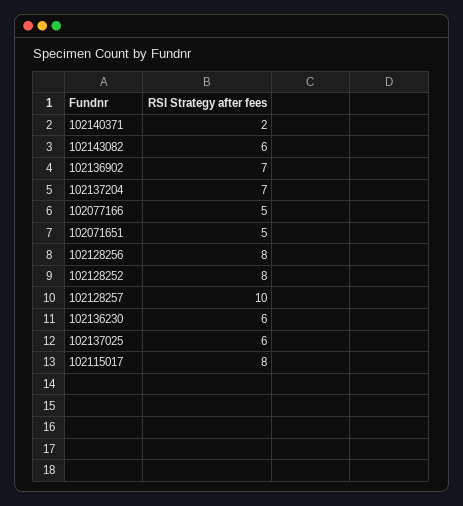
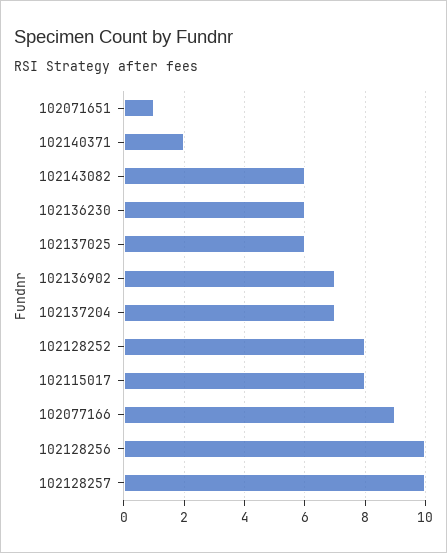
  {
    "102140371": 2,
    "102143082": 6,
    "102136902": 7,
    "102137204": 7,
-   "102077166": 5,
+   "102077166": 9,
-   "102071651": 5,
+   "102071651": 1,
-   "102128256": 8,
+   "102128256": 10,
    "102128252": 8,
    "102128257": 10,
    "102136230": 6,
    "102137025": 6,
    "102115017": 8
  }

